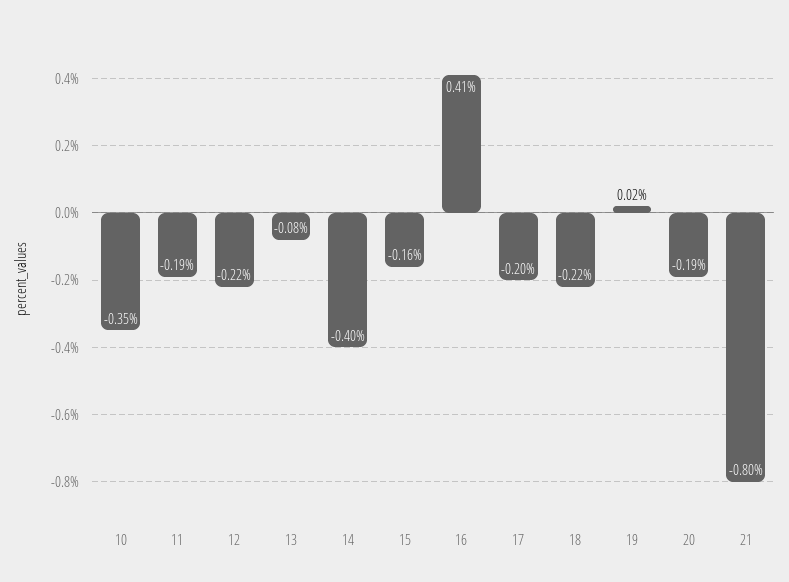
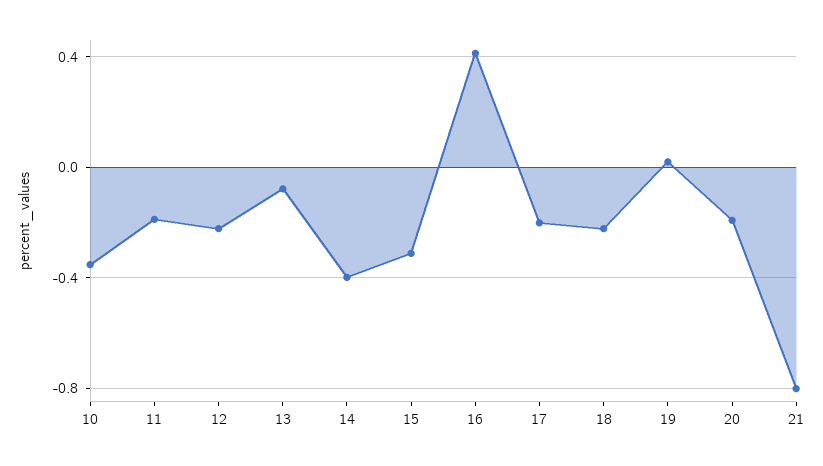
  {
    "10": -0.35,
    "11": -0.19,
    "12": -0.22,
    "13": -0.08,
    "14": -0.4,
-   "15": -0.16,
+   "15": -0.3,
    "16": 0.41,
    "17": -0.2,
    "18": -0.22,
    "19": 0.02,
    "20": -0.19,
    "21": -0.8
  }

